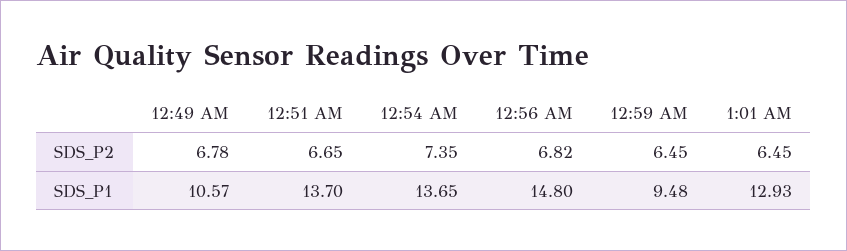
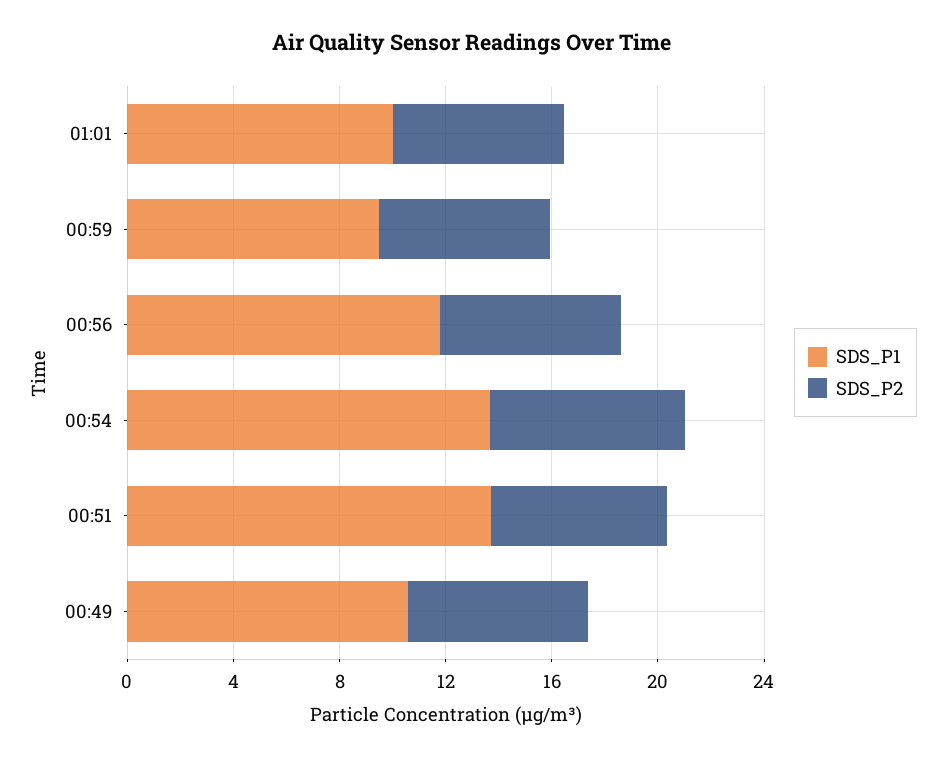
  {
    "SDS_P2": {
      "12:49 AM": 6.78,
      "12:51 AM": 6.65,
      "12:54 AM": 7.35,
      "12:56 AM": 6.82,
      "12:59 AM": 6.45,
      "1:01 AM": 6.45
    },
    "SDS_P1": {
      "12:49 AM": 10.57,
      "12:51 AM": 13.7,
      "12:54 AM": 13.65,
-     "12:56 AM": 14.8,
+     "12:56 AM": 12,
      "12:59 AM": 9.48,
-     "1:01 AM": 12.93
+     "1:01 AM": 10
    }
  }

